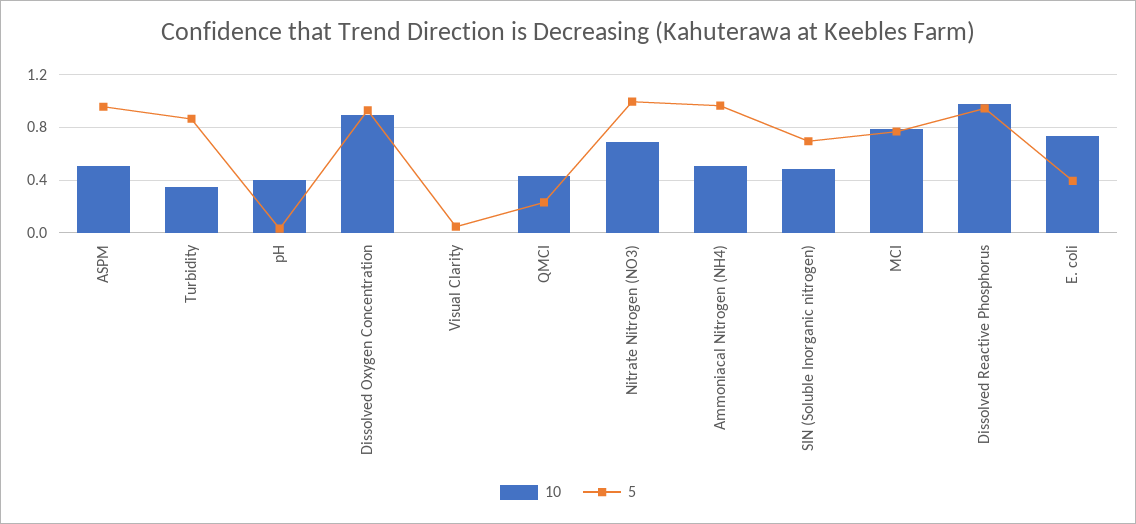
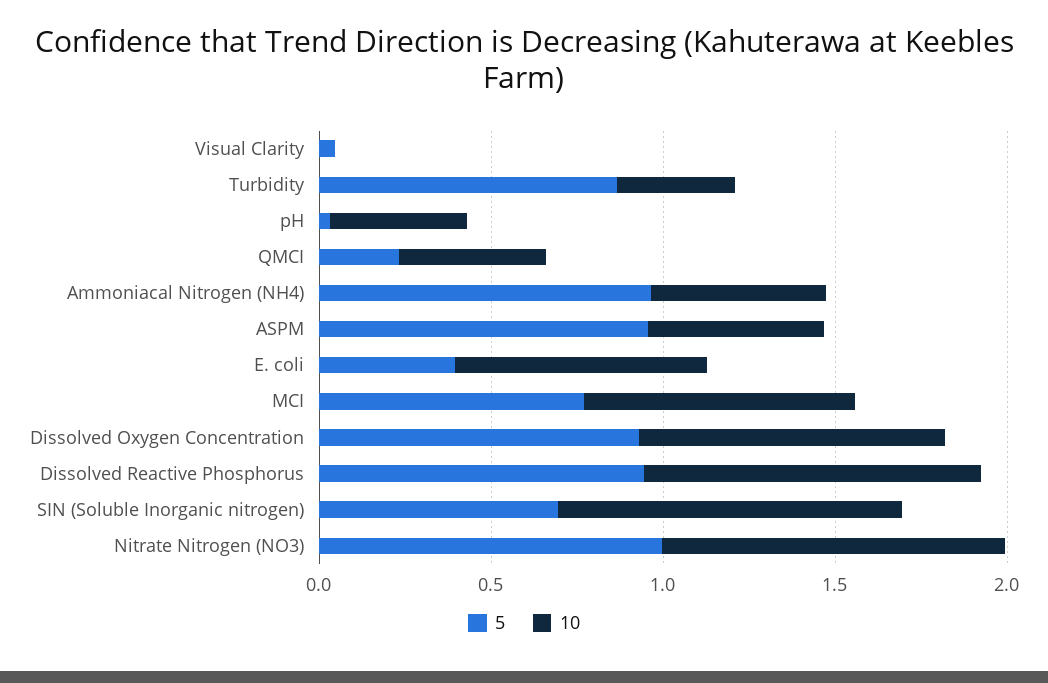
  {
    "10": {
      "ASPM": 0.5,
      "Turbidity": 0.35,
      "pH": 0.4,
      "Dissolved Oxygen Concentration": 0.9,
      "Visual Clarity": 0,
      "QMCI": 0.45,
-     "Nitrate Nitrogen (NO3)": 0.7,
+     "Nitrate Nitrogen (NO3)": 1,
      "Ammoniacal Nitrogen (NH4)": 0.5,
-     "SIN (Soluble Inorganic nitrogen)": 0.5,
+     "SIN (Soluble Inorganic nitrogen)": 1,
      "MCI": 0.8,
      "Dissolved Reactive Phosphorus": 1,
      "E. coli": 0.75
    },
    "5": {
      "ASPM": 0.95,
      "Turbidity": 0.85,
      "pH": 0.05,
      "Dissolved Oxygen Concentration": 0.95,
      "Visual Clarity": 0.05,
      "QMCI": 0.25,
      "Nitrate Nitrogen (NO3)": 1,
      "Ammoniacal Nitrogen (NH4)": 0.95,
      "SIN (Soluble Inorganic nitrogen)": 0.7,
      "MCI": 0.75,
      "Dissolved Reactive Phosphorus": 0.95,
      "E. coli": 0.4
    }
  }

